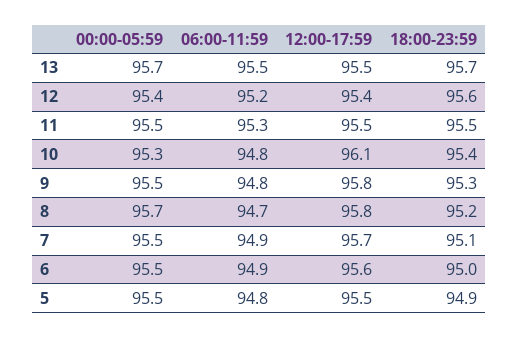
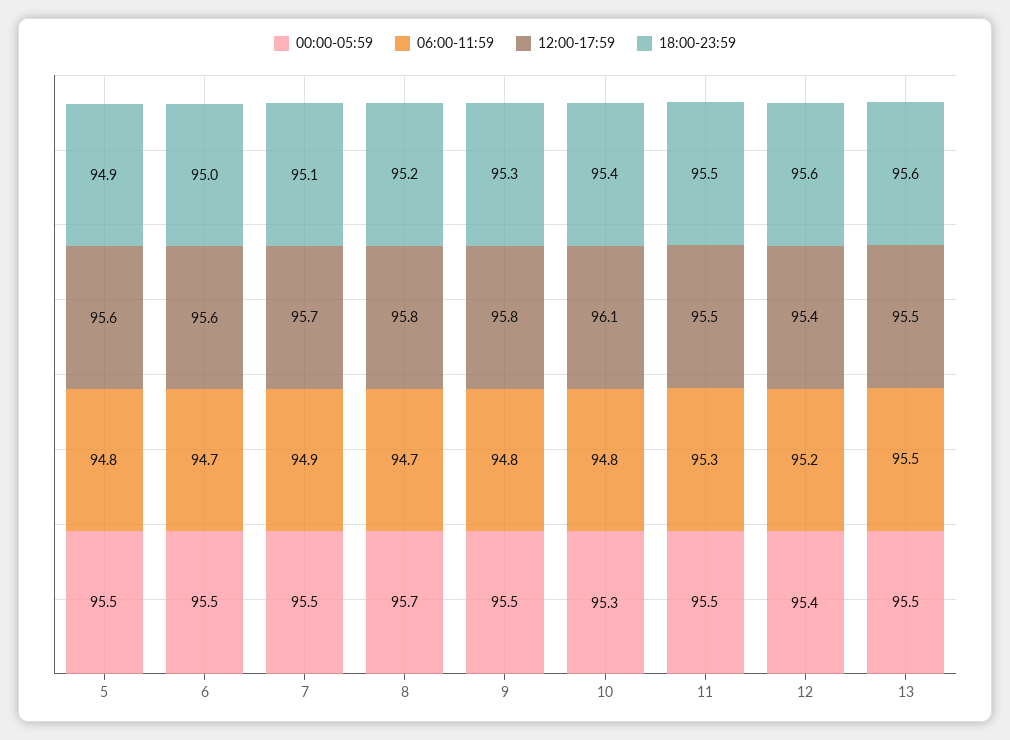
  {
    "00:00-05:59": {
-     "13": 95.7,
+     "13": 95.5,
      "12": 95.4,
      "11": 95.5,
      "10": 95.3,
      "9": 95.5,
      "8": 95.7,
      "7": 95.5,
      "6": 95.5,
      "5": 95.5
    },
    "06:00-11:59": {
      "13": 95.5,
      "12": 95.2,
      "11": 95.3,
      "10": 94.8,
      "9": 94.8,
      "8": 94.7,
      "7": 94.9,
-     "6": 94.9,
+     "6": 94.7,
      "5": 94.8
    },
    "12:00-17:59": {
      "13": 95.5,
      "12": 95.4,
      "11": 95.5,
      "10": 96.1,
      "9": 95.8,
      "8": 95.8,
      "7": 95.7,
      "6": 95.6,
-     "5": 95.5
+     "5": 95.6
    },
    "18:00-23:59": {
-     "13": 95.7,
+     "13": 95.6,
      "12": 95.6,
      "11": 95.5,
      "10": 95.4,
      "9": 95.3,
      "8": 95.2,
      "7": 95.1,
      "6": 95,
      "5": 94.9
    }
  }

